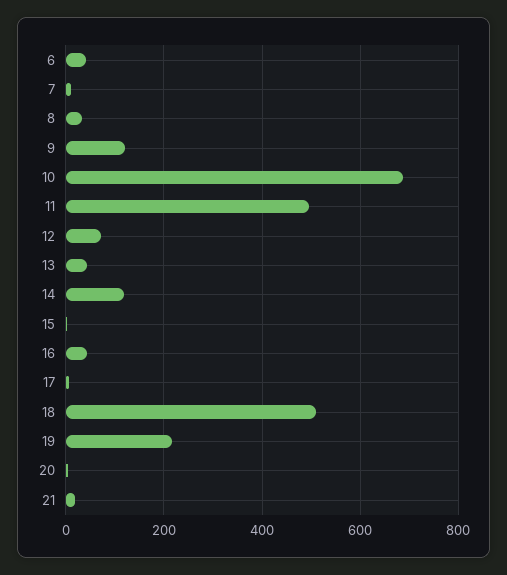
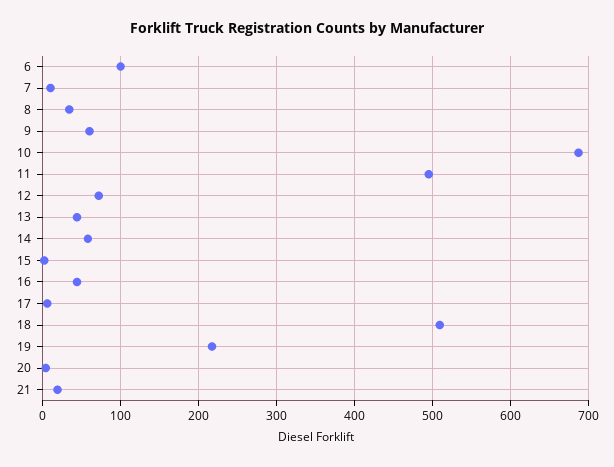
  {
-   "6": 40,
+   "6": 100,
    "7": 10,
    "8": 30,
-   "9": 120,
+   "9": 60,
    "10": 690,
    "11": 500,
    "12": 70,
    "13": 40,
-   "14": 120,
+   "14": 60,
    "15": 0,
    "16": 40,
    "17": 10,
    "18": 510,
    "19": 220,
    "20": 0,
    "21": 20
  }

